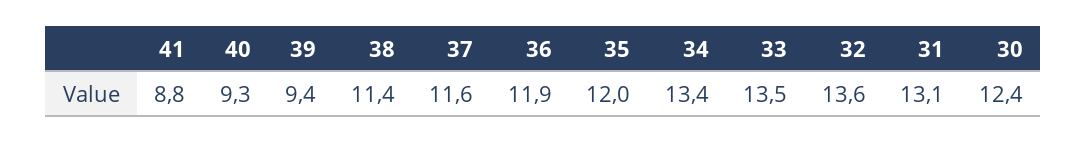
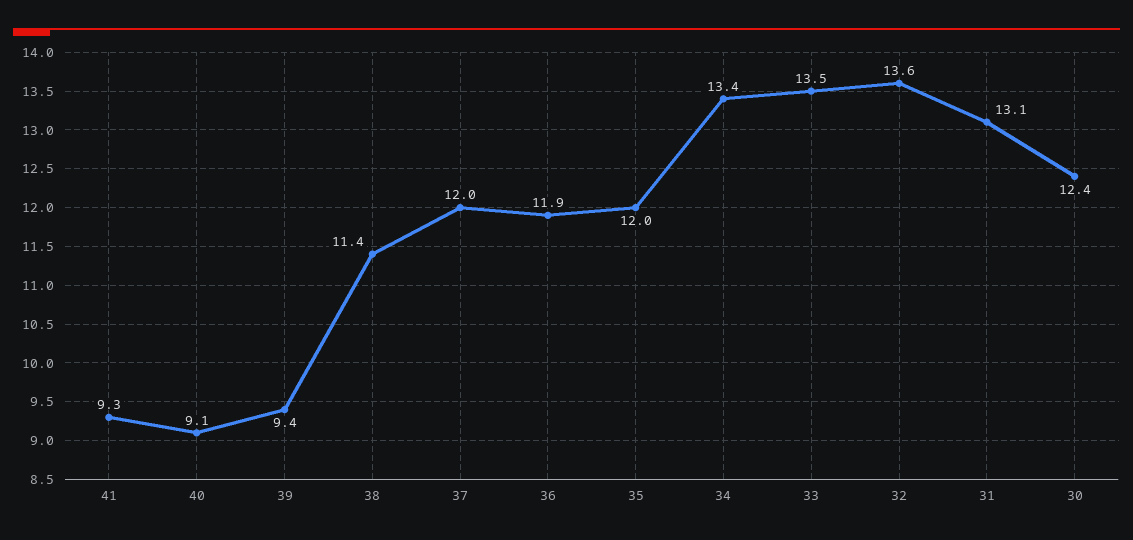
  {
-   "41": 8.8,
+   "41": 9.3,
-   "40": 9.3,
+   "40": 9.1,
    "39": 9.4,
    "38": 11.4,
-   "37": 11.6,
+   "37": 12,
    "36": 11.9,
    "35": 12,
    "34": 13.4,
    "33": 13.5,
    "32": 13.6,
    "31": 13.1,
    "30": 12.4
  }

